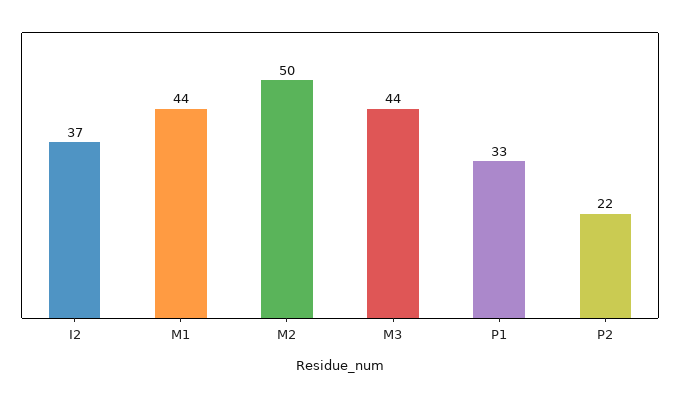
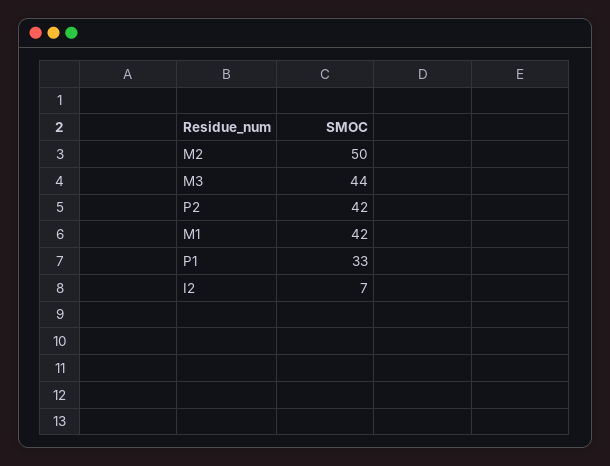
  {
-   "I2": 37,
+   "I2": 7,
-   "M1": 44,
+   "M1": 42,
    "M2": 50,
    "M3": 44,
    "P1": 33,
-   "P2": 22
+   "P2": 42
  }

